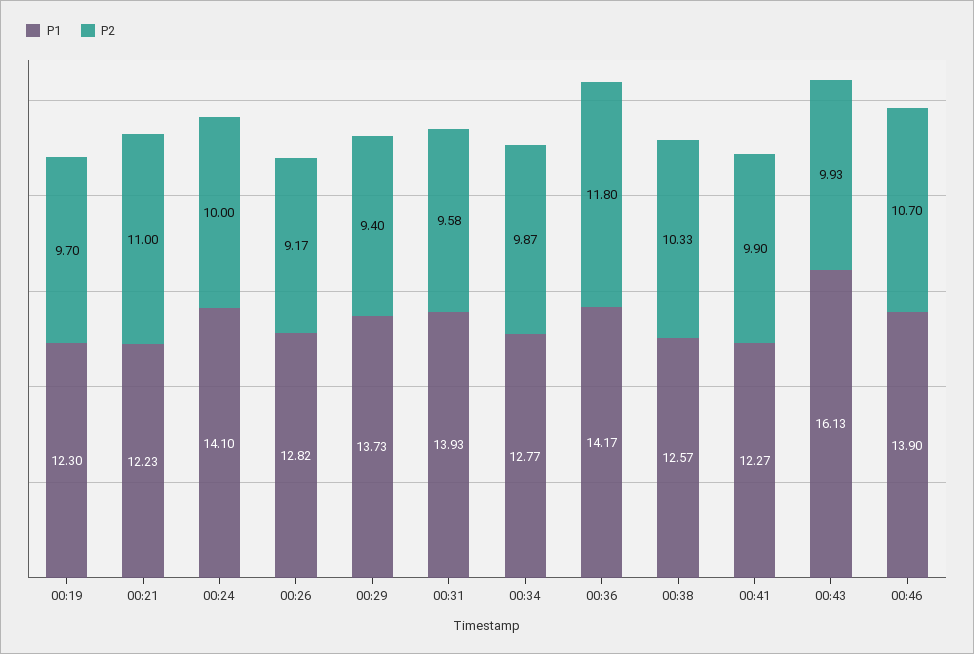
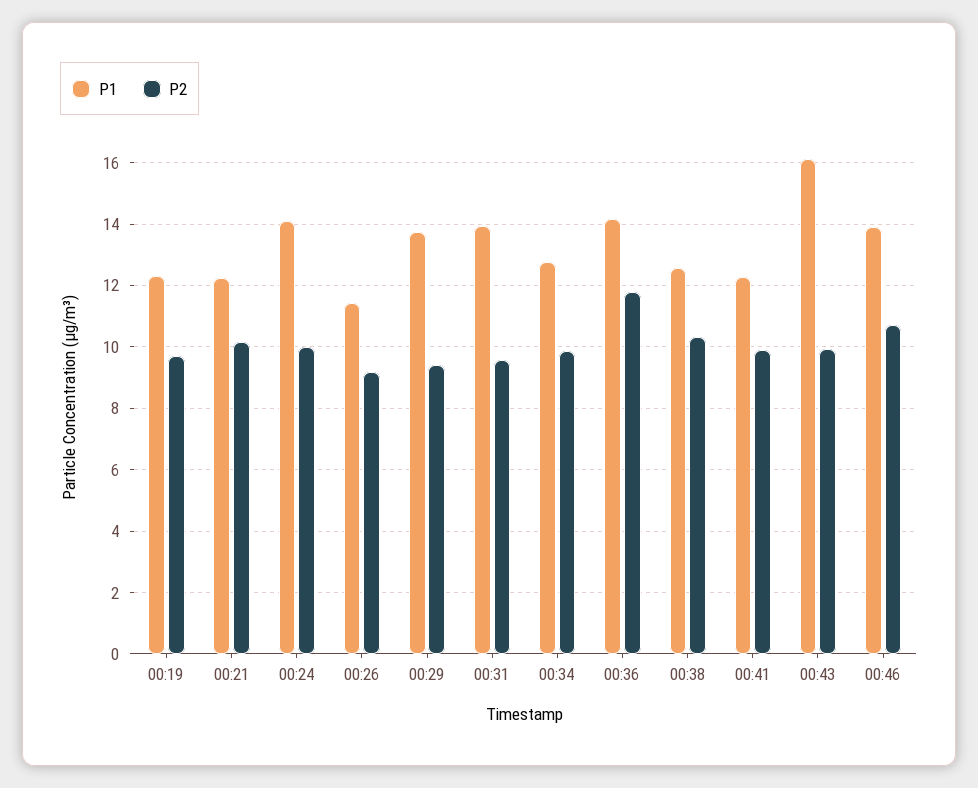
  {
    "P1": {
      "00:19": 12.3,
      "00:21": 12.23,
      "00:24": 14.1,
-     "00:26": 12.82,
+     "00:26": 11.4,
      "00:29": 13.73,
      "00:31": 13.93,
      "00:34": 12.77,
      "00:36": 14.17,
      "00:38": 12.57,
      "00:41": 12.27,
      "00:43": 16.13,
      "00:46": 13.9
    },
    "P2": {
      "00:19": 9.7,
-     "00:21": 11,
+     "00:21": 10.2,
      "00:24": 10,
      "00:26": 9.17,
      "00:29": 9.4,
      "00:31": 9.58,
      "00:34": 9.87,
      "00:36": 11.8,
      "00:38": 10.33,
      "00:41": 9.9,
      "00:43": 9.93,
      "00:46": 10.7
    }
  }

